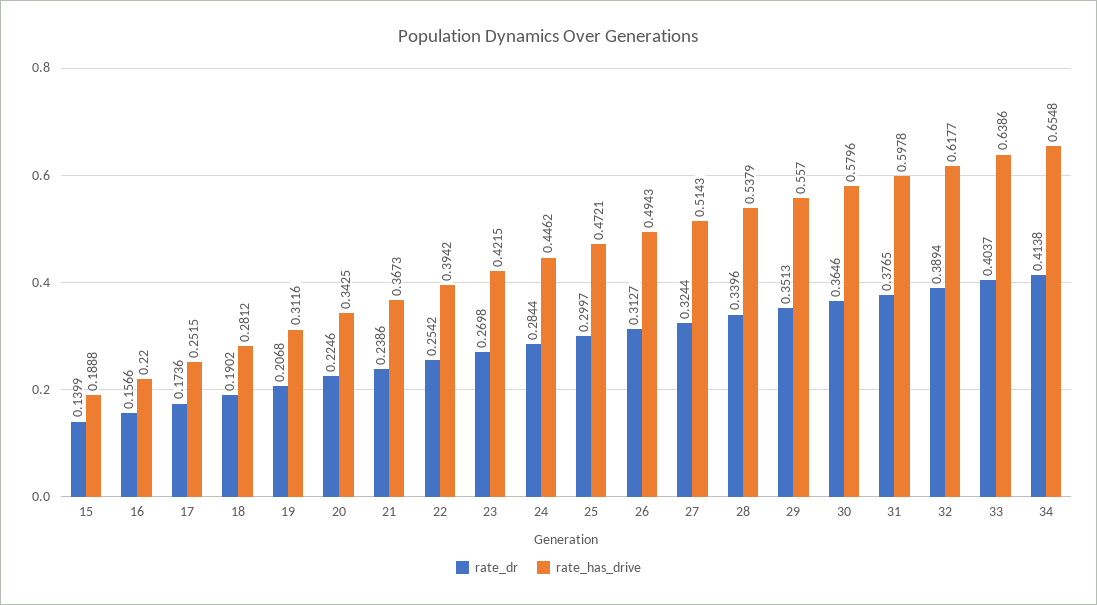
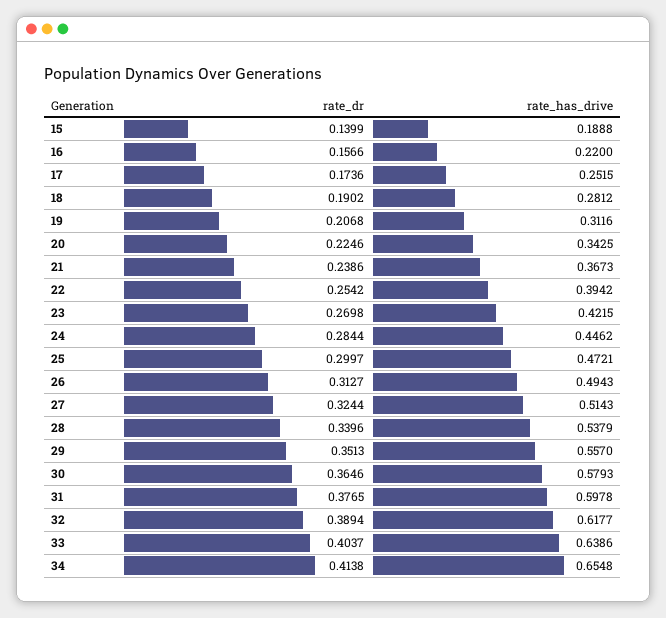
  {
    "rate_dr": {
      "15": 0.1399,
      "16": 0.1566,
      "17": 0.1736,
      "18": 0.1902,
      "19": 0.2068,
      "20": 0.2246,
      "21": 0.2386,
      "22": 0.2542,
      "23": 0.2698,
      "24": 0.2844,
      "25": 0.2997,
      "26": 0.3127,
      "27": 0.3244,
      "28": 0.3396,
      "29": 0.3513,
      "30": 0.3646,
      "31": 0.3765,
      "32": 0.3894,
      "33": 0.4037,
      "34": 0.4138
    },
    "rate_has_drive": {
      "15": 0.1888,
      "16": 0.22,
      "17": 0.2515,
      "18": 0.2812,
      "19": 0.3116,
      "20": 0.3425,
      "21": 0.3673,
      "22": 0.3942,
      "23": 0.4215,
      "24": 0.4462,
      "25": 0.4721,
      "26": 0.4943,
      "27": 0.5143,
      "28": 0.5379,
      "29": 0.557,
-     "30": 0.5796,
+     "30": 0.5793,
      "31": 0.5978,
      "32": 0.6177,
      "33": 0.6386,
      "34": 0.6548
    }
  }

